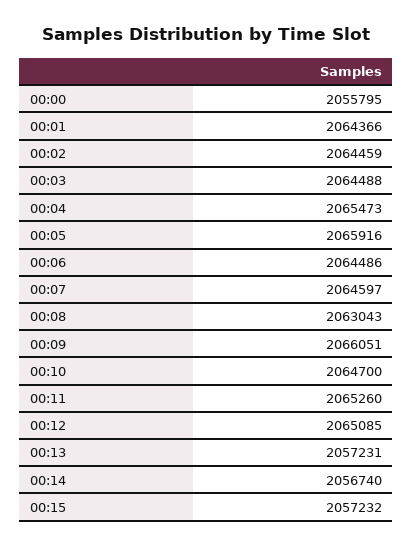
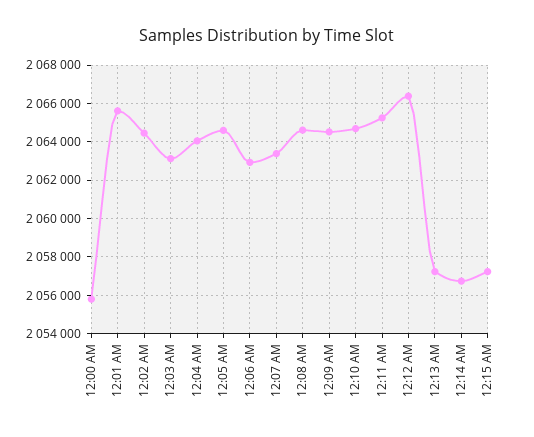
  {
    "00:00": 2055795,
-   "00:01": 2064366,
+   "00:01": 2065500,
    "00:02": 2064459,
-   "00:03": 2064488,
+   "00:03": 2063000,
-   "00:04": 2065473,
+   "00:04": 2064000,
-   "00:05": 2065916,
+   "00:05": 2064500,
-   "00:06": 2064486,
+   "00:06": 2063000,
-   "00:07": 2064597,
+   "00:07": 2063500,
-   "00:08": 2063043,
+   "00:08": 2064500,
-   "00:09": 2066051,
+   "00:09": 2064500,
    "00:10": 2064700,
    "00:11": 2065260,
-   "00:12": 2065085,
+   "00:12": 2066500,
    "00:13": 2057231,
    "00:14": 2056740,
    "00:15": 2057232
  }

